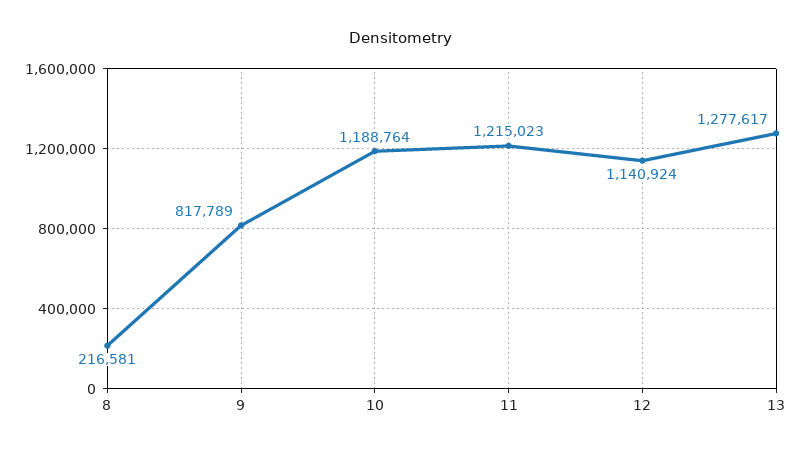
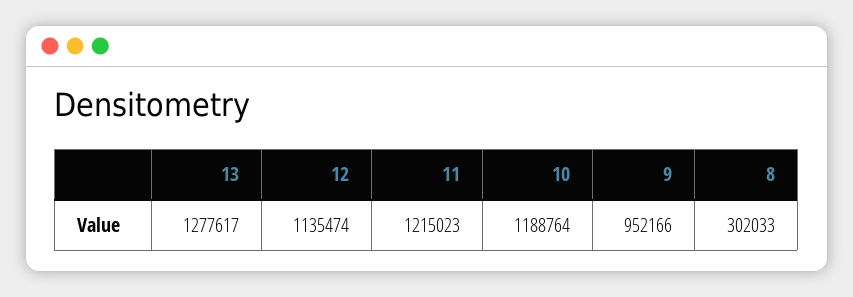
  {
-   "8": 216581,
+   "8": 302033,
-   "9": 817789,
+   "9": 952166,
    "10": 1188764,
    "11": 1215023,
-   "12": 1140924,
+   "12": 1135474,
    "13": 1277617
  }

